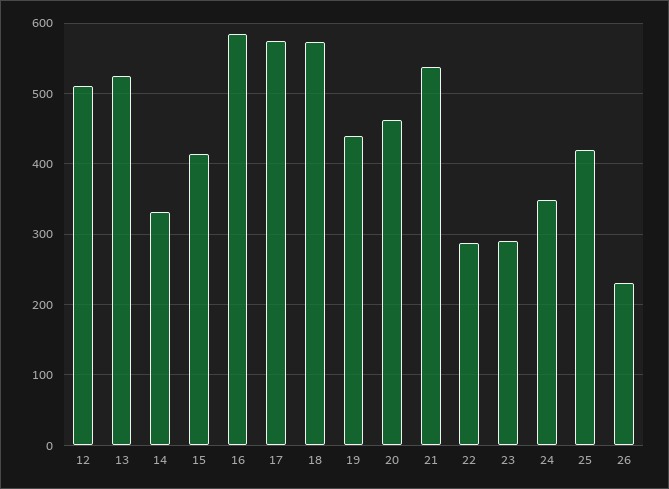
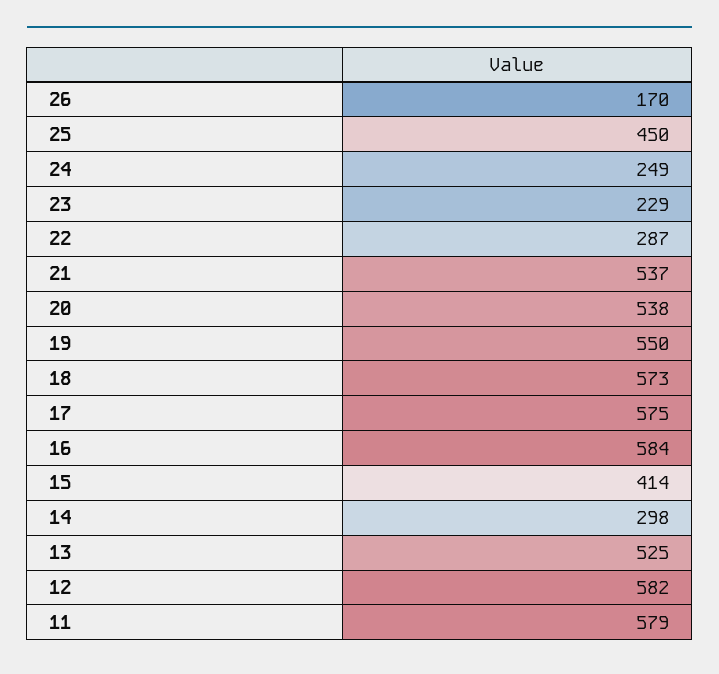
  {
-   "12": 510,
+   "12": 582,
    "13": 525,
-   "14": 330,
+   "14": 298,
    "15": 414,
    "16": 584,
    "17": 575,
    "18": 573,
-   "19": 440,
+   "19": 550,
-   "20": 460,
+   "20": 538,
    "21": 537,
    "22": 287,
-   "23": 290,
+   "23": 229,
-   "24": 350,
+   "24": 249,
-   "25": 420,
+   "25": 450,
-   "26": 230
+   "26": 170,
+   "11": 579
  }

